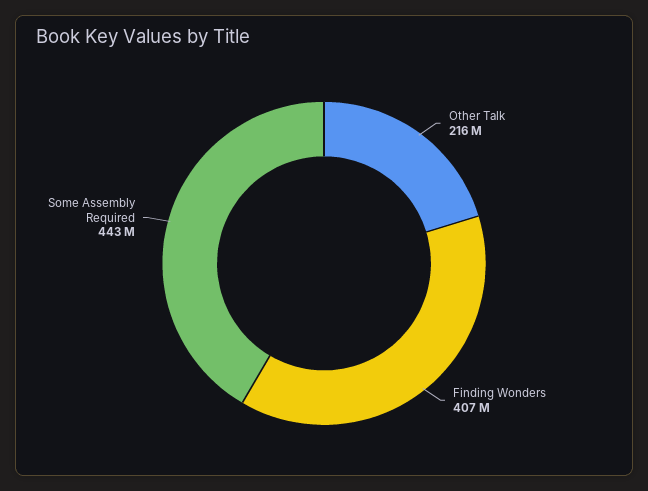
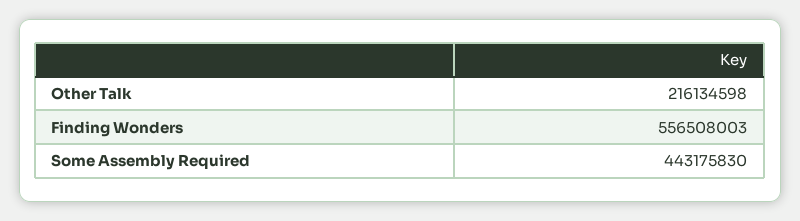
  {
    "Other Talk": 216134598,
-   "Finding Wonders": 407000000,
+   "Finding Wonders": 556508003,
    "Some Assembly Required": 443175830
  }

